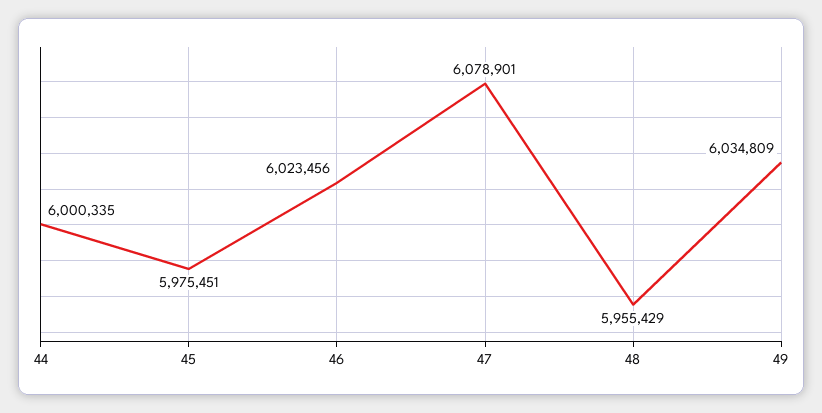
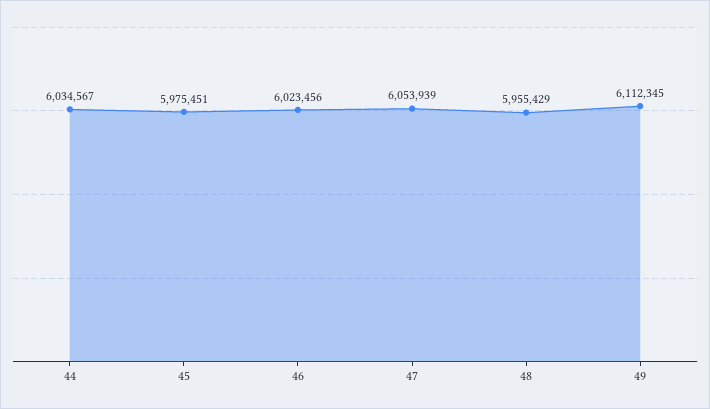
  {
-   "44": 6000335,
+   "44": 6034567,
    "45": 5975451,
    "46": 6023456,
-   "47": 6078901,
+   "47": 6053939,
    "48": 5955429,
-   "49": 6034809
+   "49": 6112345
  }

